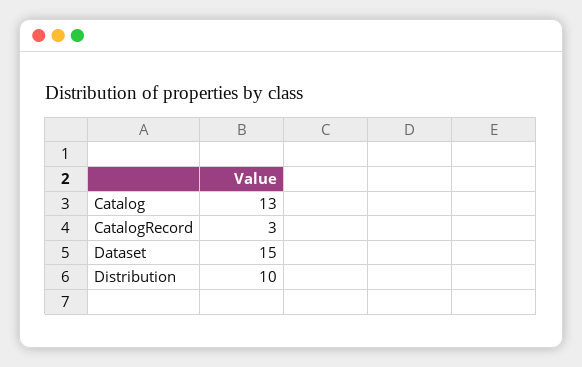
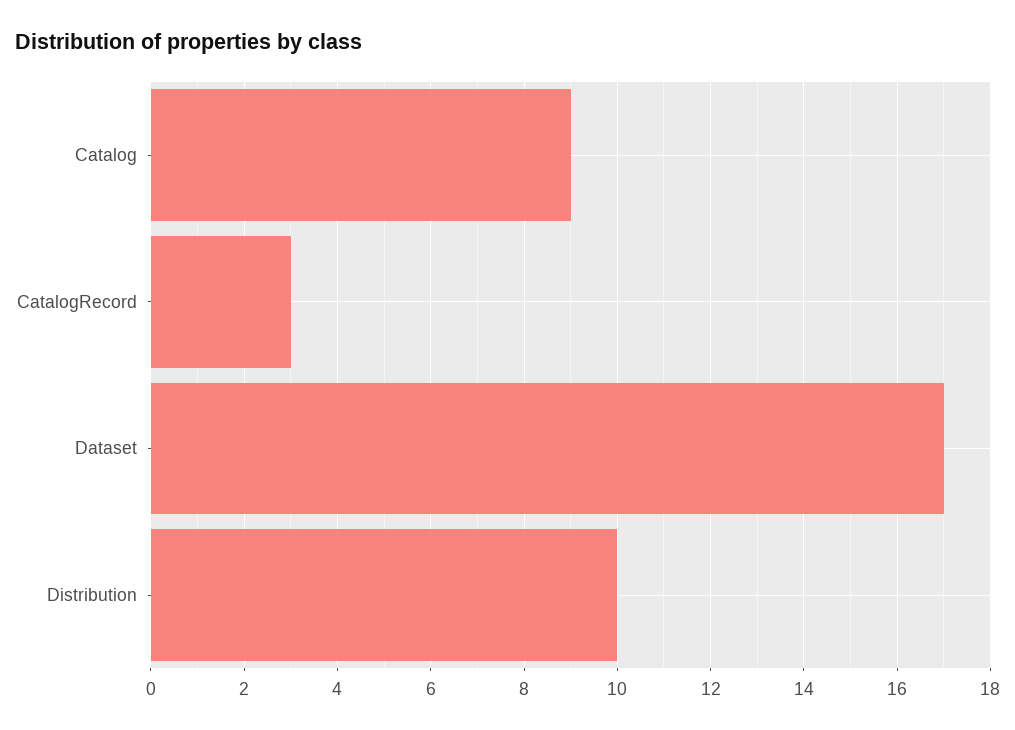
  {
-   "Catalog": 13,
+   "Catalog": 9,
    "CatalogRecord": 3,
-   "Dataset": 15,
+   "Dataset": 17,
    "Distribution": 10
  }

